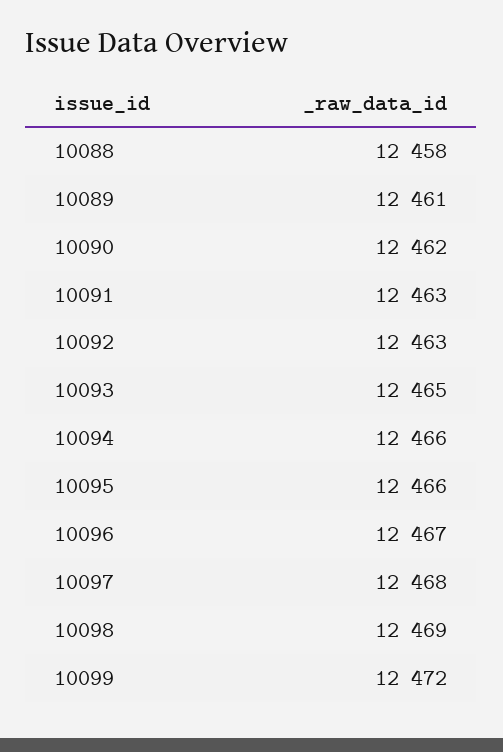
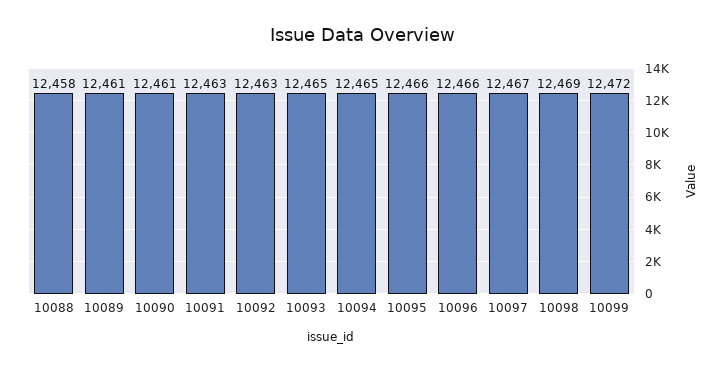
  {
    "10088": 12458,
    "10089": 12461,
-   "10090": 12462,
+   "10090": 12461,
    "10091": 12463,
    "10092": 12463,
    "10093": 12465,
-   "10094": 12466,
+   "10094": 12465,
    "10095": 12466,
-   "10096": 12467,
+   "10096": 12466,
-   "10097": 12468,
+   "10097": 12467,
    "10098": 12469,
    "10099": 12472
  }

